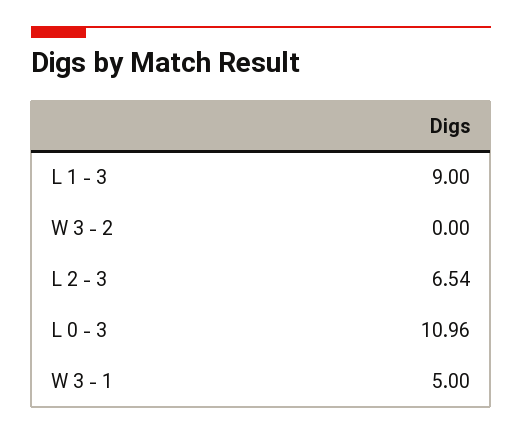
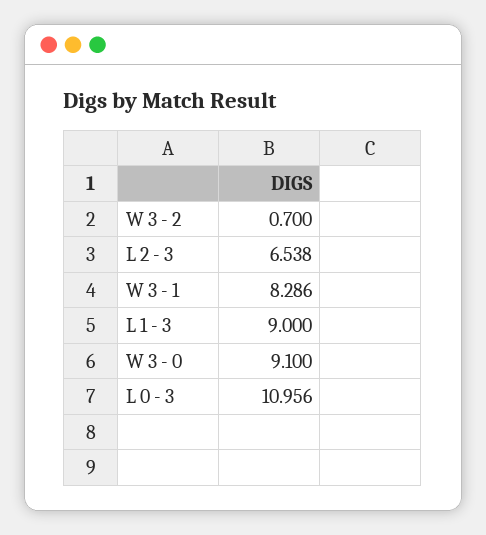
  {
    "L 1 - 3": 9,
-   "W 3 - 2": 0,
+   "W 3 - 2": 0.7,
    "L 2 - 3": 6.538,
    "L 0 - 3": 10.956,
-   "W 3 - 1": 5
+   "W 3 - 1": 8.286,
+   "W 3 - 0": 9.1
  }

